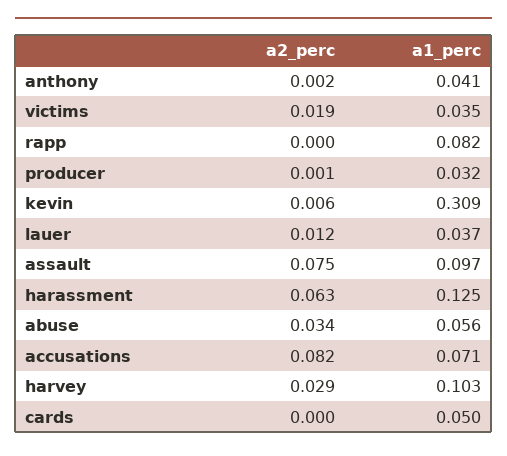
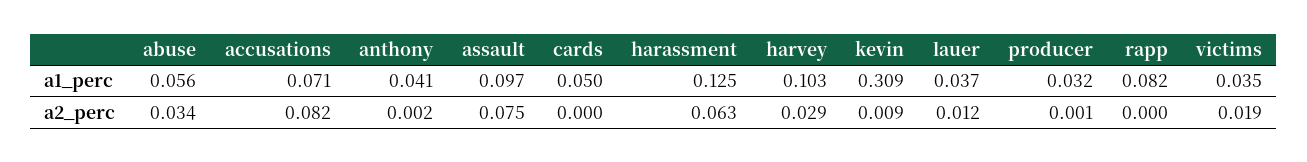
  {
    "a2_perc": {
      "anthony": 0.002,
      "victims": 0.019,
      "rapp": 0,
      "producer": 0.001,
-     "kevin": 0.006,
+     "kevin": 0.009,
      "lauer": 0.012,
      "assault": 0.075,
      "harassment": 0.063,
      "abuse": 0.034,
      "accusations": 0.082,
      "harvey": 0.029,
      "cards": 0
    },
    "a1_perc": {
      "anthony": 0.041,
      "victims": 0.035,
      "rapp": 0.082,
      "producer": 0.032,
      "kevin": 0.309,
      "lauer": 0.037,
      "assault": 0.097,
      "harassment": 0.125,
      "abuse": 0.056,
      "accusations": 0.071,
      "harvey": 0.103,
      "cards": 0.05
    }
  }

